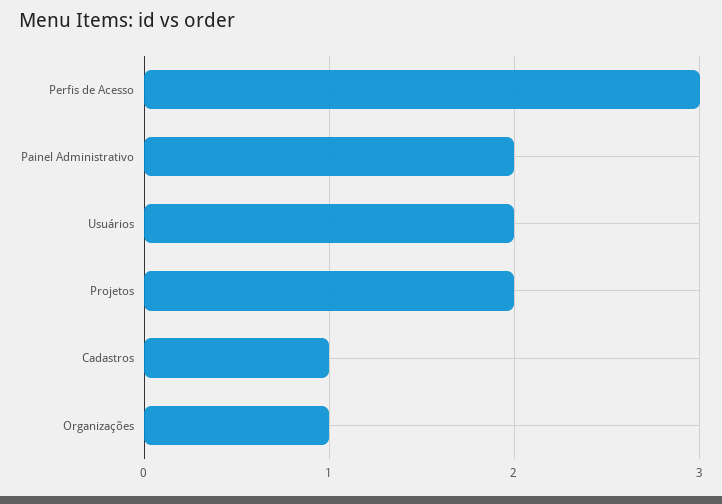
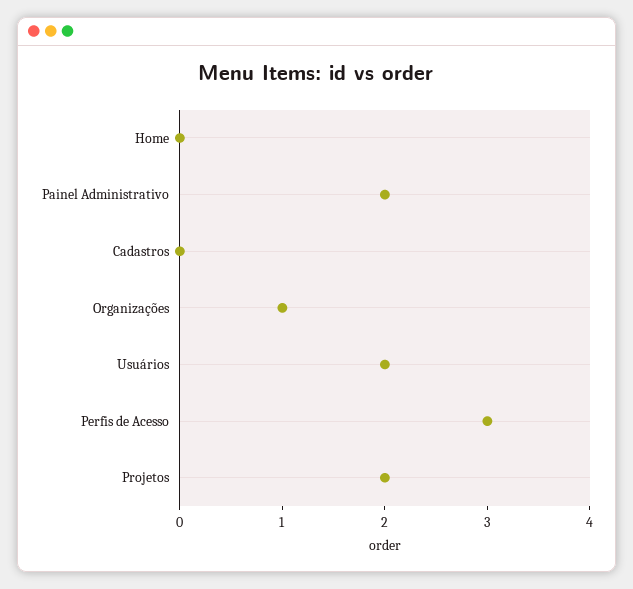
  {
    "Perfis de Acesso": 3,
    "Painel Administrativo": 2,
    "Usuários": 2,
    "Projetos": 2,
-   "Cadastros": 1,
+   "Cadastros": 0,
-   "Organizações": 1
+   "Organizações": 1,
+   "Home": 0
  }

